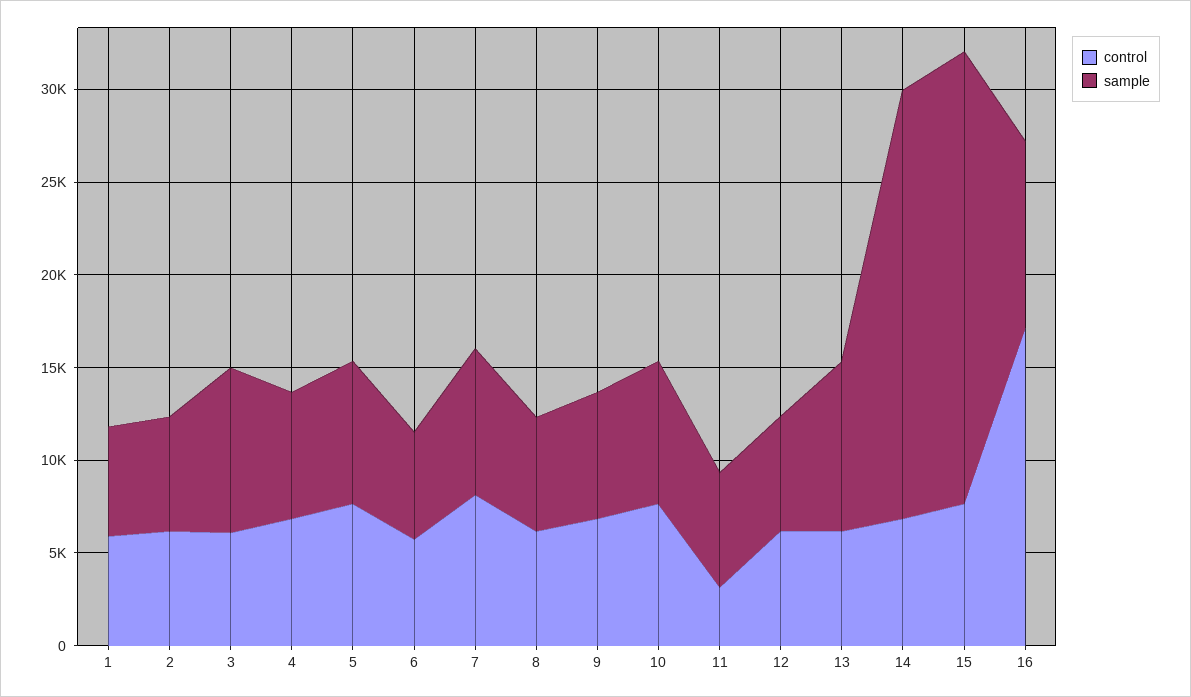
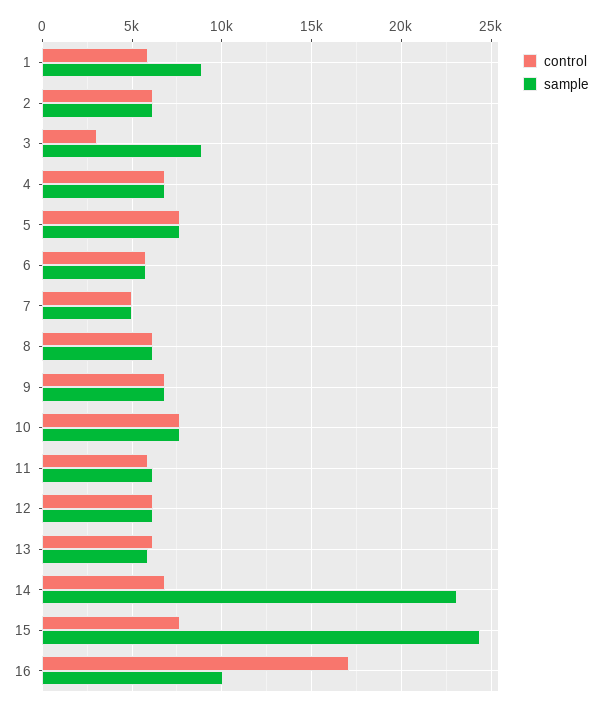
  {
    "control": {
      "1": 6000,
      "2": 6000,
-     "3": 6000,
+     "3": 3000,
      "4": 7000,
      "5": 7500,
      "6": 6000,
-     "7": 8000,
+     "7": 5000,
      "8": 6000,
      "9": 7000,
      "10": 7500,
-     "11": 3000,
+     "11": 6000,
      "12": 6000,
      "13": 6000,
      "14": 7000,
      "15": 7500,
      "16": 17000
    },
    "sample": {
-     "1": 6000,
+     "1": 9000,
      "2": 6000,
      "3": 9000,
      "4": 7000,
      "5": 7500,
      "6": 6000,
-     "7": 8000,
+     "7": 5000,
      "8": 6000,
      "9": 7000,
      "10": 7500,
      "11": 6000,
      "12": 6000,
-     "13": 9000,
+     "13": 6000,
      "14": 23000,
      "15": 24500,
      "16": 10000
    }
  }

